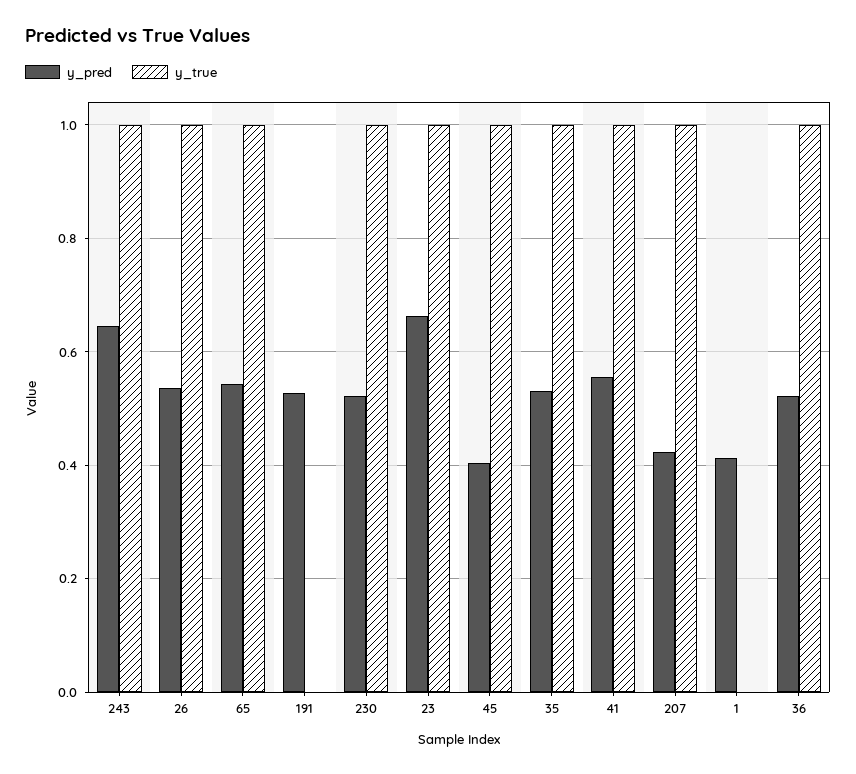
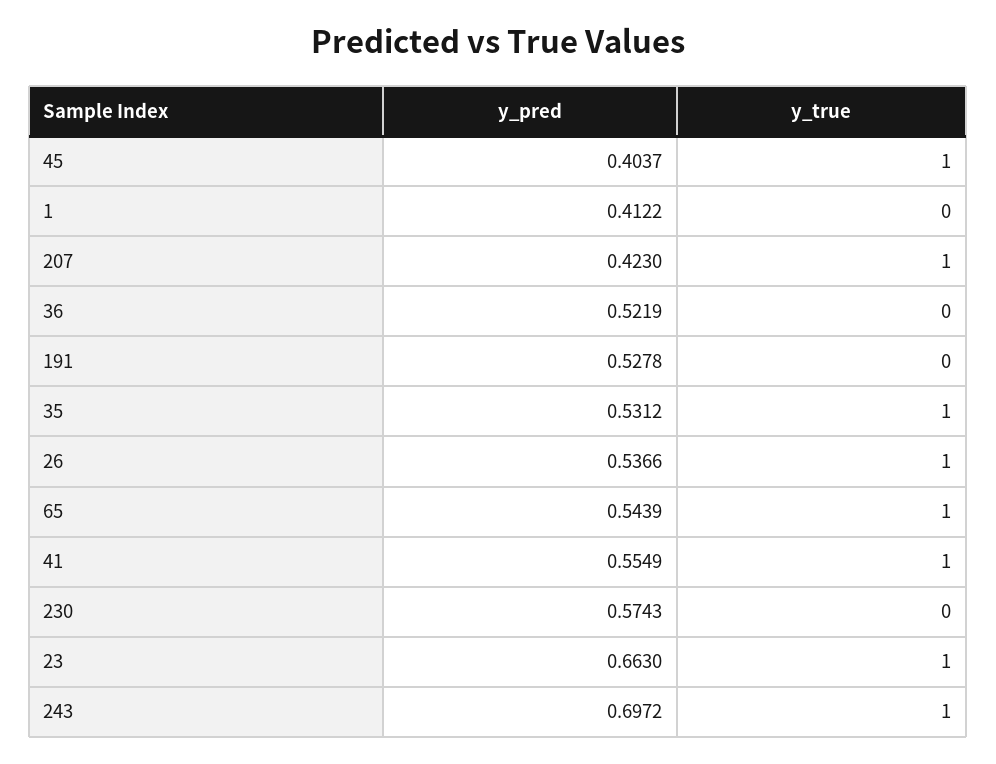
  {
    "y_pred": {
-     "243": 0.64,
+     "243": 0.6972,
      "26": 0.5366,
      "65": 0.5439,
      "191": 0.5278,
-     "230": 0.52,
+     "230": 0.5743,
      "23": 0.663,
      "45": 0.4037,
      "35": 0.5312,
      "41": 0.5549,
      "207": 0.423,
      "1": 0.4122,
      "36": 0.5219
    },
    "y_true": {
      "243": 1,
      "26": 1,
      "65": 1,
      "191": 0,
-     "230": 1,
+     "230": 0,
      "23": 1,
      "45": 1,
      "35": 1,
      "41": 1,
      "207": 1,
      "1": 0,
-     "36": 1
+     "36": 0
    }
  }

